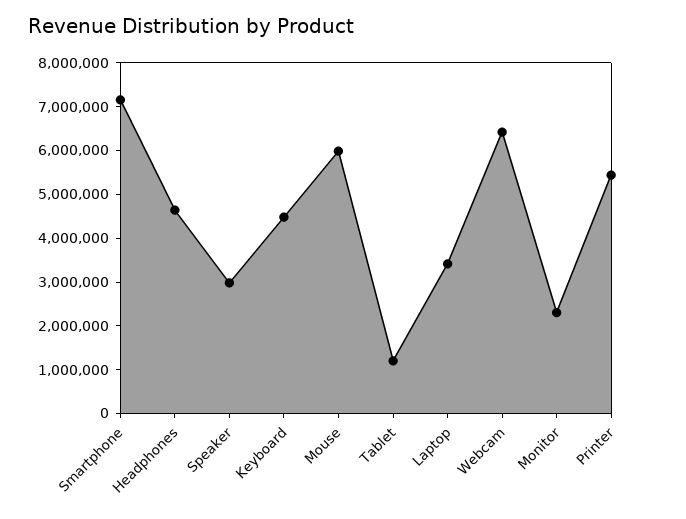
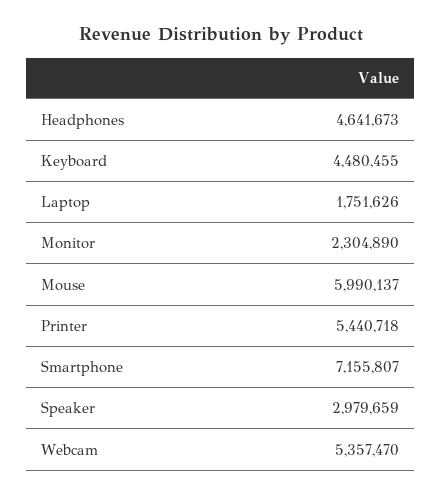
  {
    "Smartphone": 7155807,
    "Headphones": 4641673,
    "Speaker": 2979659,
    "Keyboard": 4480455,
    "Mouse": 5990137,
-   "Tablet": 1200000,
-   "Laptop": 3400000,
+   "Laptop": 1751626,
-   "Webcam": 6400000,
+   "Webcam": 5357470,
    "Monitor": 2304890,
    "Printer": 5440718
  }

